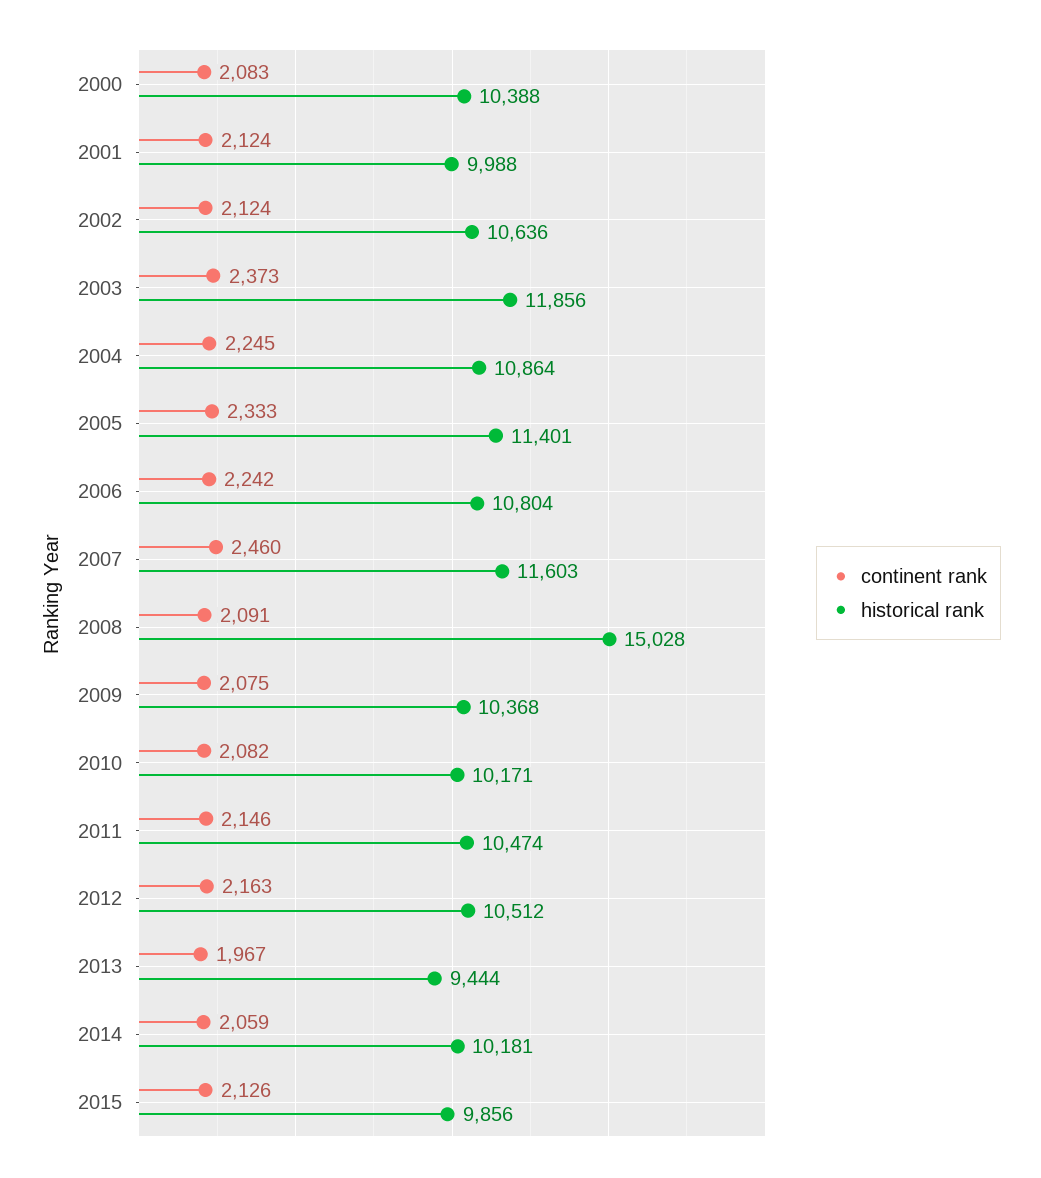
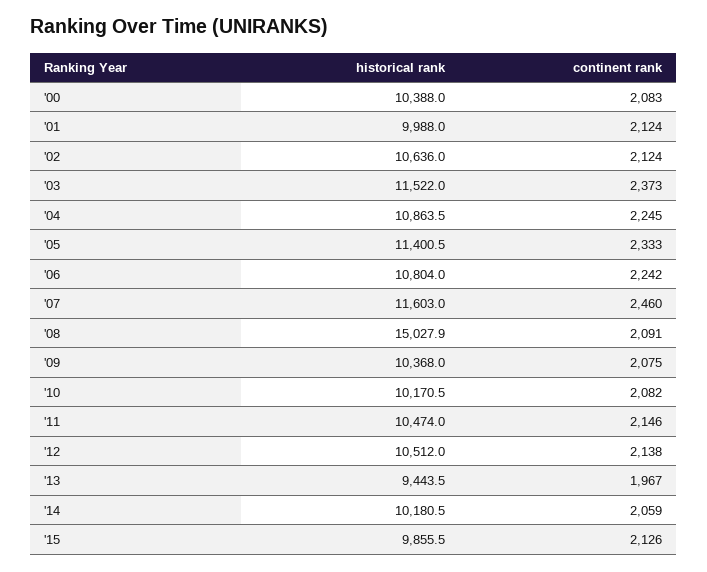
  {
    "continent rank": {
      "2000": 2083,
      "2001": 2124,
      "2002": 2124,
      "2003": 2373,
      "2004": 2245,
      "2005": 2333,
      "2006": 2242,
      "2007": 2460,
      "2008": 2091,
      "2009": 2075,
      "2010": 2082,
      "2011": 2146,
-     "2012": 2163,
+     "2012": 2138,
      "2013": 1967,
      "2014": 2059,
      "2015": 2126
    },
    "historical rank": {
      "2000": 10388,
      "2001": 9988,
      "2002": 10636,
-     "2003": 11856,
+     "2003": 11522,
      "2004": 10863.5,
      "2005": 11400.5,
      "2006": 10804,
      "2007": 11603,
      "2008": 15027.9,
      "2009": 10368,
      "2010": 10170.5,
      "2011": 10474,
      "2012": 10512,
      "2013": 9443.5,
      "2014": 10180.5,
      "2015": 9855.5
    }
  }

